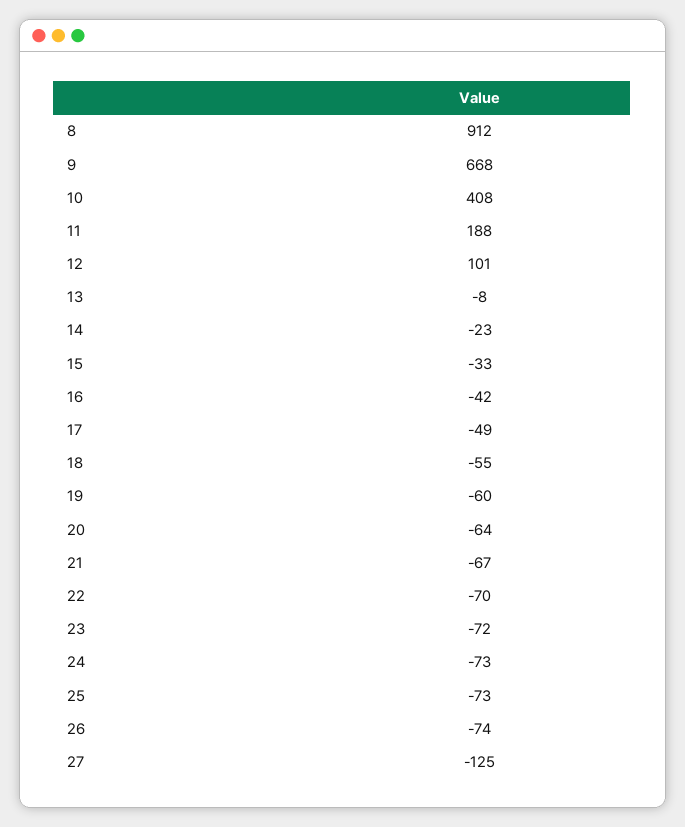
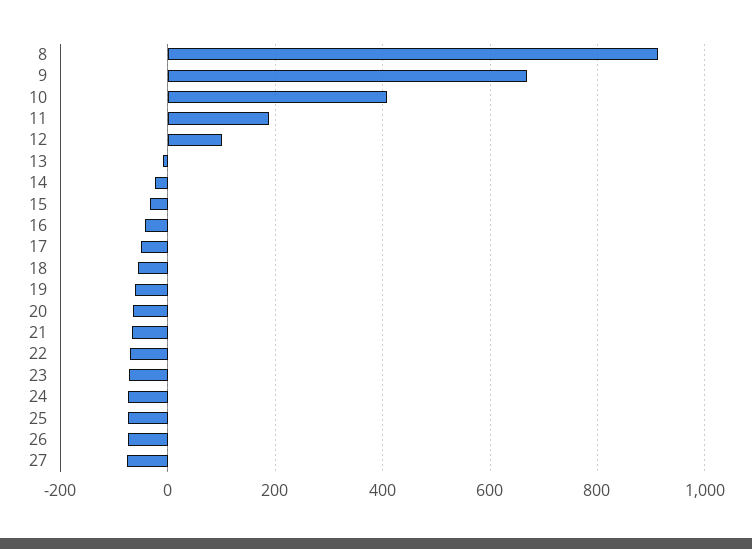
  {
    "8": 912,
    "9": 668,
    "10": 408,
    "11": 188,
    "12": 101,
    "13": -8,
    "14": -23,
    "15": -33,
    "16": -42,
    "17": -49,
    "18": -55,
    "19": -60,
    "20": -64,
    "21": -67,
    "22": -70,
    "23": -72,
    "24": -73,
    "25": -73,
    "26": -74,
-   "27": -125
+   "27": -80
  }

